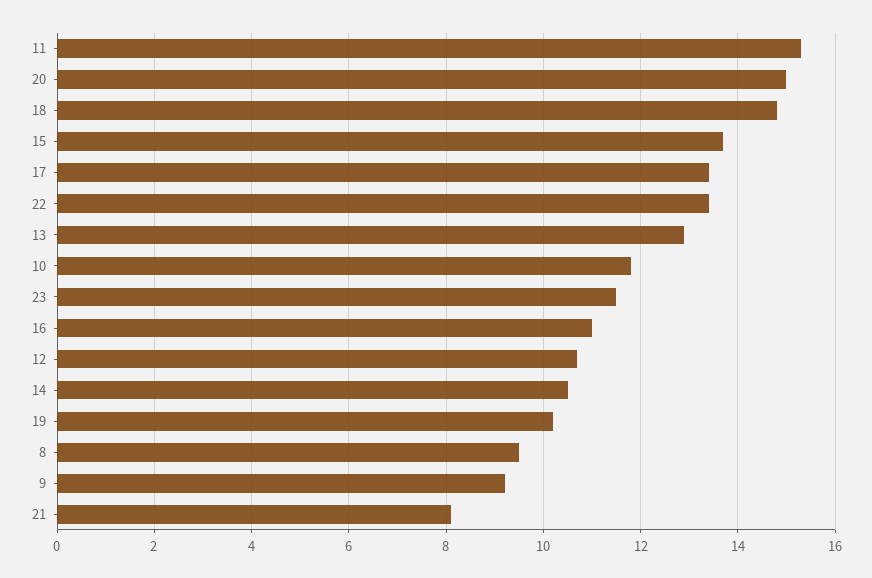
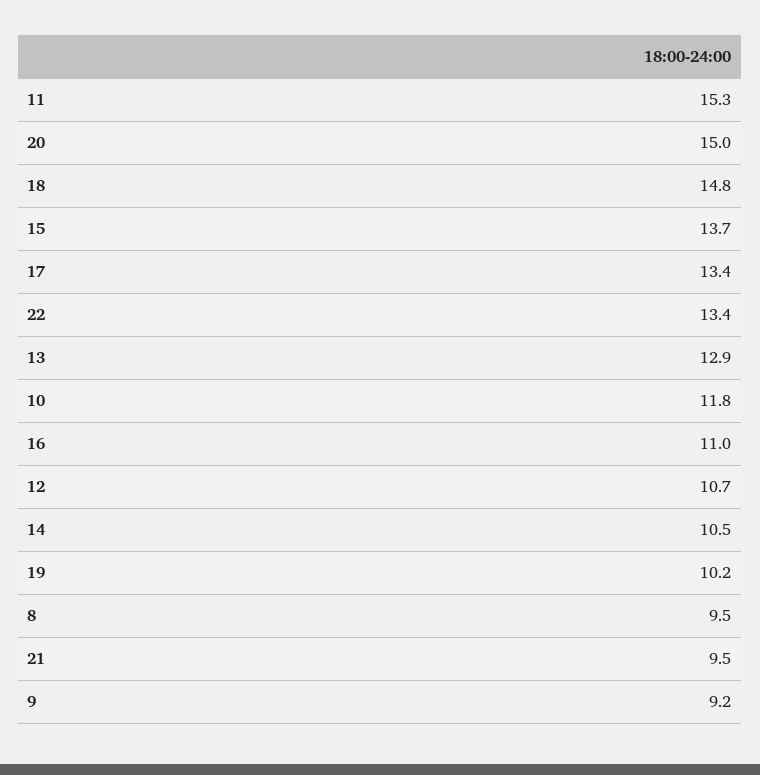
  {
    "11": 15.3,
    "20": 15,
    "18": 14.8,
    "15": 13.7,
    "17": 13.4,
    "22": 13.4,
    "13": 12.9,
    "10": 11.8,
-   "23": 11.5,
    "16": 11,
    "12": 10.7,
    "14": 10.5,
    "19": 10.2,
    "8": 9.5,
    "9": 9.2,
-   "21": 8
+   "21": 9.5
  }

